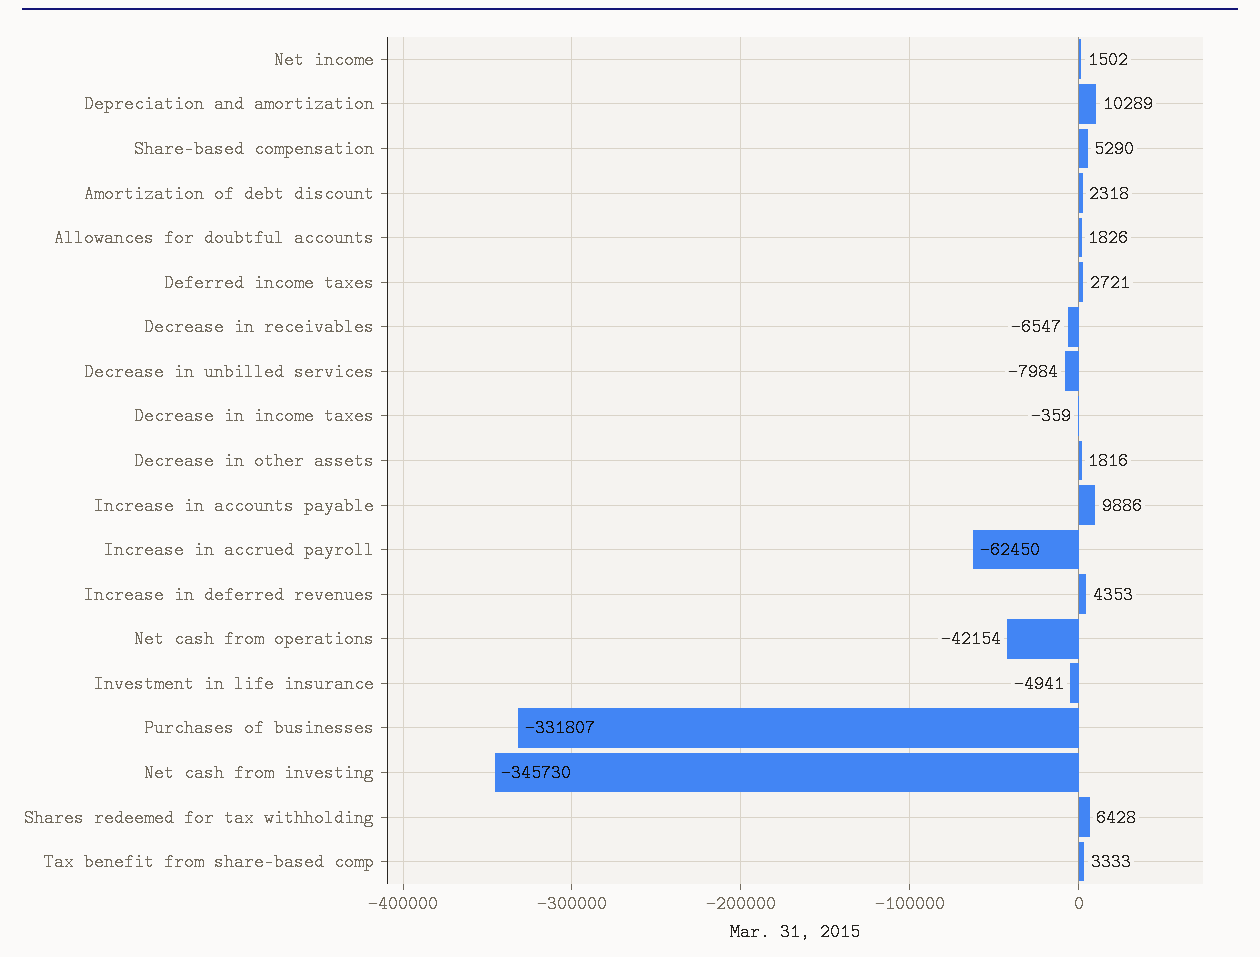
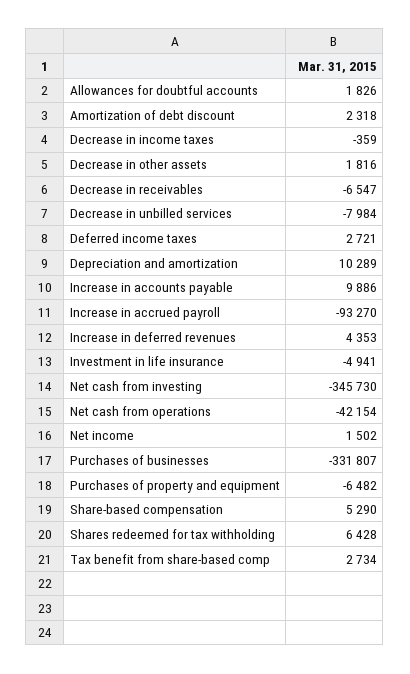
  {
    "Net income": 1502,
    "Depreciation and amortization": 10289,
    "Share-based compensation": 5290,
    "Amortization of debt discount": 2318,
    "Allowances for doubtful accounts": 1826,
    "Deferred income taxes": 2721,
    "Decrease in receivables": -6547,
    "Decrease in unbilled services": -7984,
    "Decrease in income taxes": -359,
    "Decrease in other assets": 1816,
    "Increase in accounts payable": 9886,
-   "Increase in accrued payroll": -62450,
+   "Increase in accrued payroll": -93270,
    "Increase in deferred revenues": 4353,
    "Net cash from operations": -42154,
    "Investment in life insurance": -4941,
    "Purchases of businesses": -331807,
    "Net cash from investing": -345730,
    "Shares redeemed for tax withholding": 6428,
-   "Tax benefit from share-based comp": 3333
+   "Tax benefit from share-based comp": 2734,
+   "Purchases of property and equipment": -6482
  }

